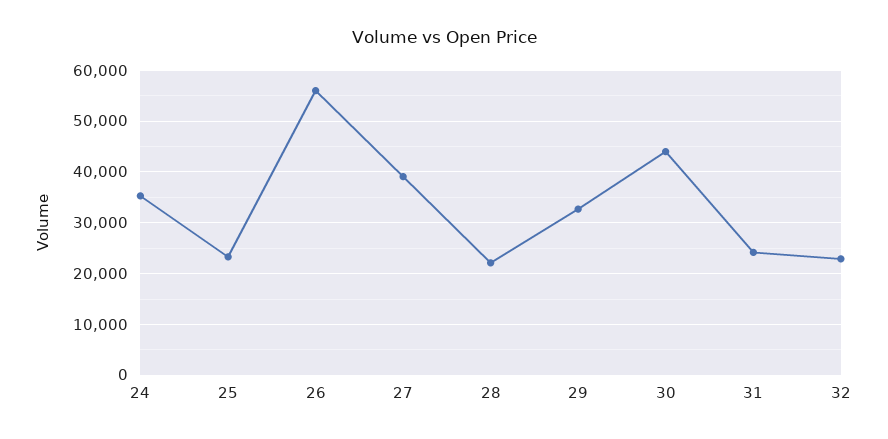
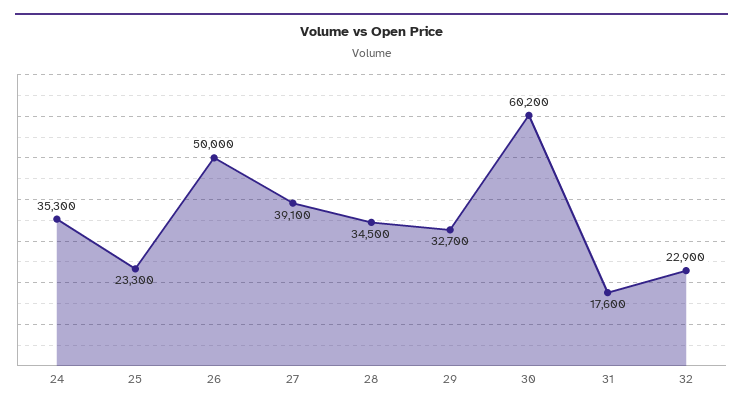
  {
    "24": 35300,
    "25": 23300,
-   "26": 56000,
+   "26": 50000,
    "27": 39100,
-   "28": 22000,
+   "28": 34500,
    "29": 32700,
-   "30": 44000,
+   "30": 60200,
-   "31": 24000,
+   "31": 17600,
    "32": 22900
  }

